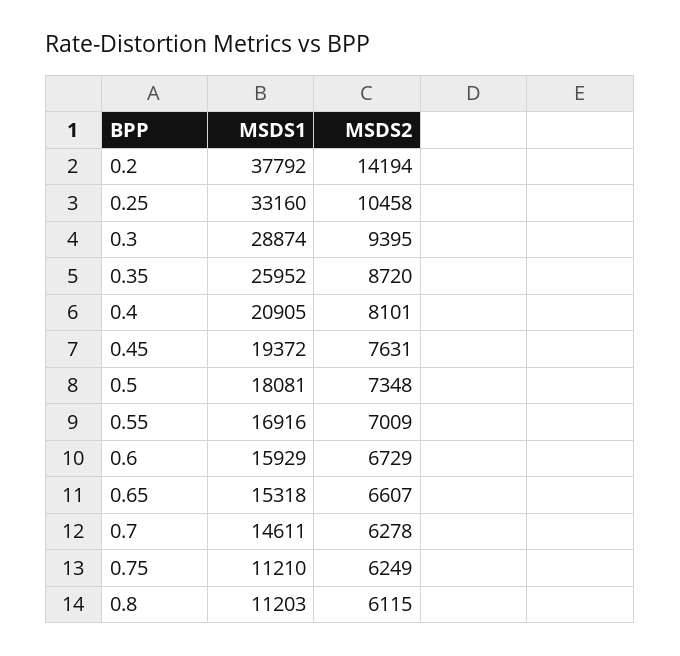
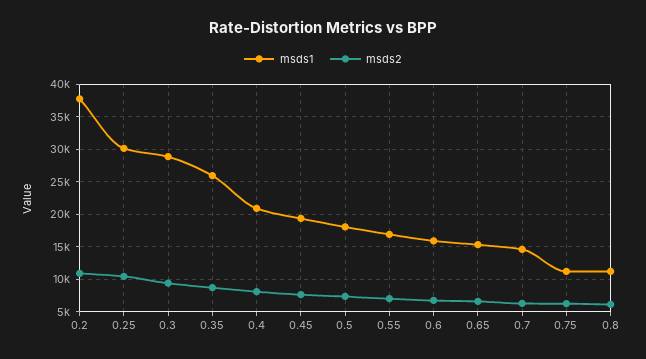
  {
    "MSDS1": {
      "0.2": 37792,
-     "0.25": 33160,
+     "0.25": 30000,
      "0.3": 28874,
      "0.35": 25952,
      "0.4": 20905,
      "0.45": 19372,
      "0.5": 18081,
      "0.55": 16916,
      "0.6": 15929,
      "0.65": 15318,
      "0.7": 14611,
      "0.75": 11210,
      "0.8": 11203
    },
    "MSDS2": {
-     "0.2": 14194,
+     "0.2": 11000,
      "0.25": 10458,
      "0.3": 9395,
      "0.35": 8720,
      "0.4": 8101,
      "0.45": 7631,
      "0.5": 7348,
      "0.55": 7009,
      "0.6": 6729,
      "0.65": 6607,
      "0.7": 6278,
      "0.75": 6249,
      "0.8": 6115
    }
  }

